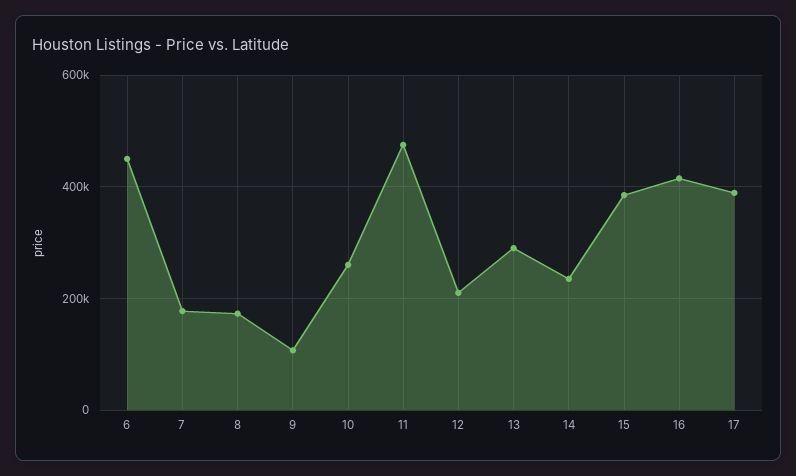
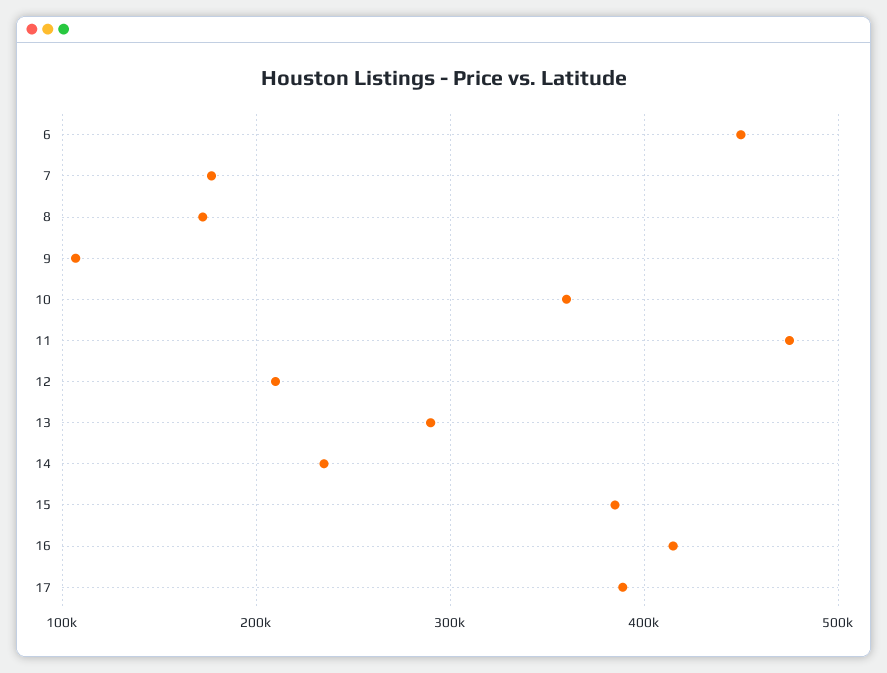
  {
    "6": 450000,
    "7": 180000,
    "8": 170000,
    "9": 110000,
-   "10": 260000,
+   "10": 360000,
    "11": 480000,
    "12": 210000,
    "13": 290000,
    "14": 240000,
    "15": 390000,
    "16": 420000,
    "17": 390000
  }

